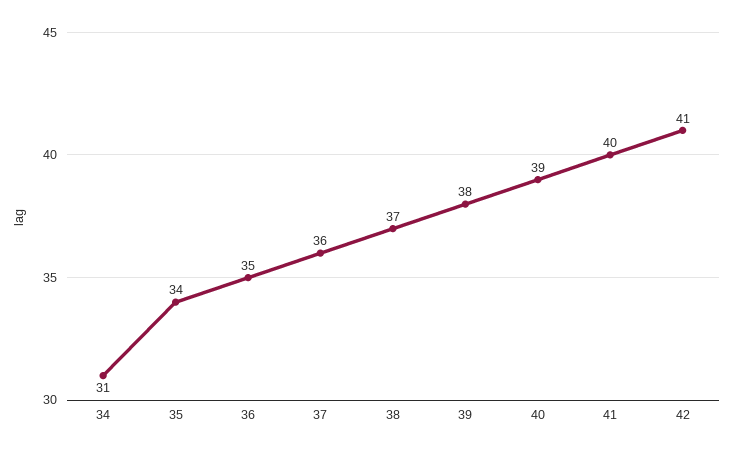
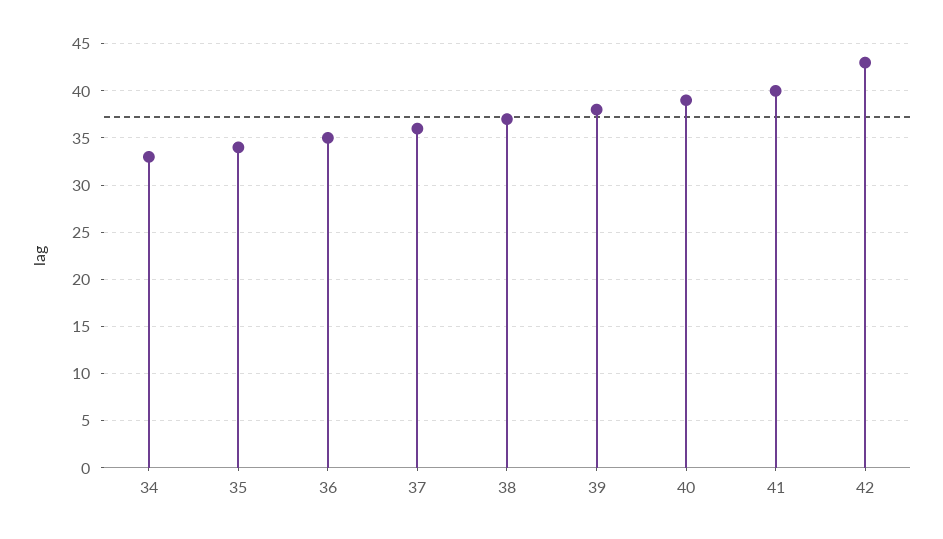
  {
-   "34": 31,
+   "34": 33,
    "35": 34,
    "36": 35,
    "37": 36,
    "38": 37,
    "39": 38,
    "40": 39,
    "41": 40,
-   "42": 41
+   "42": 43
  }

